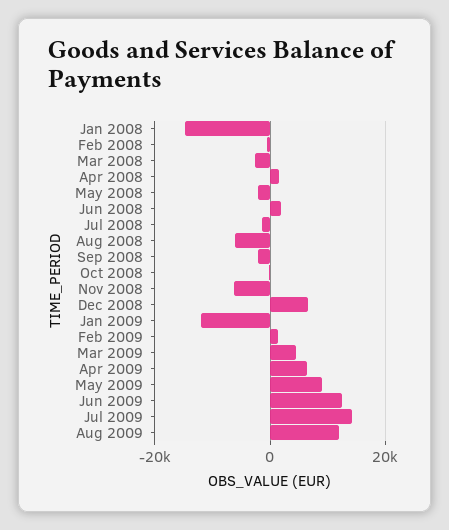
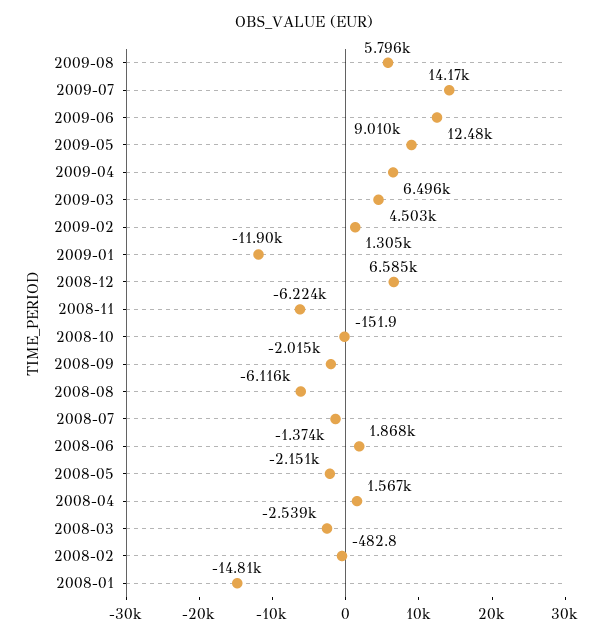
  {
    "Jan 2008": -14810,
    "Feb 2008": -482.8,
    "Mar 2008": -2539,
    "Apr 2008": 1567,
    "May 2008": -2151,
    "Jun 2008": 1868,
    "Jul 2008": -1374,
    "Aug 2008": -6116,
    "Sep 2008": -2015,
    "Oct 2008": -151.9,
    "Nov 2008": -6224,
    "Dec 2008": 6585,
    "Jan 2009": -11900,
    "Feb 2009": 1305,
    "Mar 2009": 4503,
    "Apr 2009": 6496,
    "May 2009": 9010,
    "Jun 2009": 12480,
    "Jul 2009": 14170,
-   "Aug 2009": 12000
+   "Aug 2009": 5796
  }

